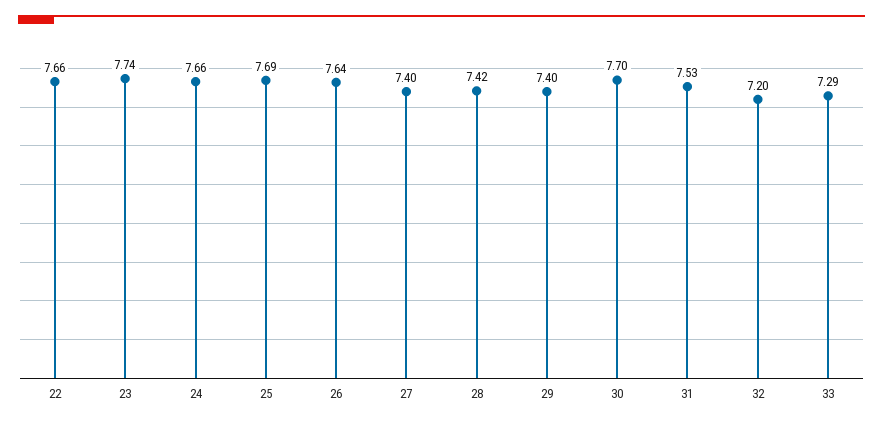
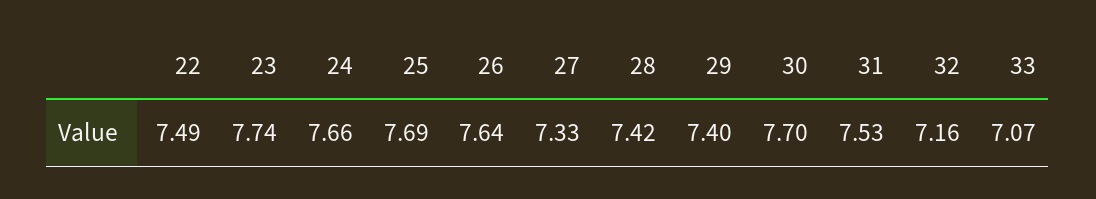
  {
-   "22": 7.66,
+   "22": 7.49,
    "23": 7.74,
    "24": 7.66,
    "25": 7.69,
    "26": 7.64,
-   "27": 7.4,
+   "27": 7.33,
    "28": 7.42,
    "29": 7.4,
    "30": 7.7,
    "31": 7.53,
-   "32": 7.2,
+   "32": 7.16,
-   "33": 7.29
+   "33": 7.07
  }

